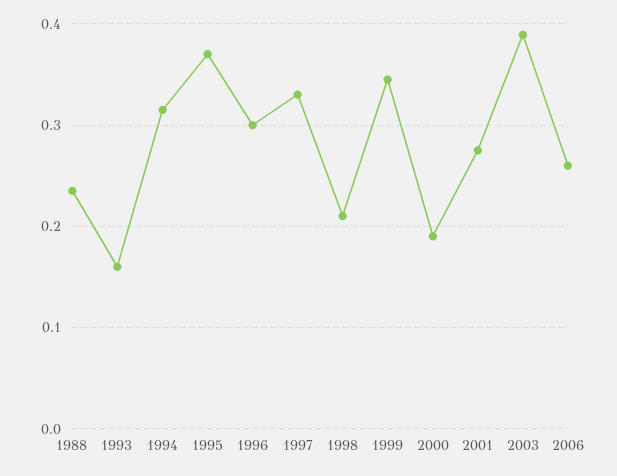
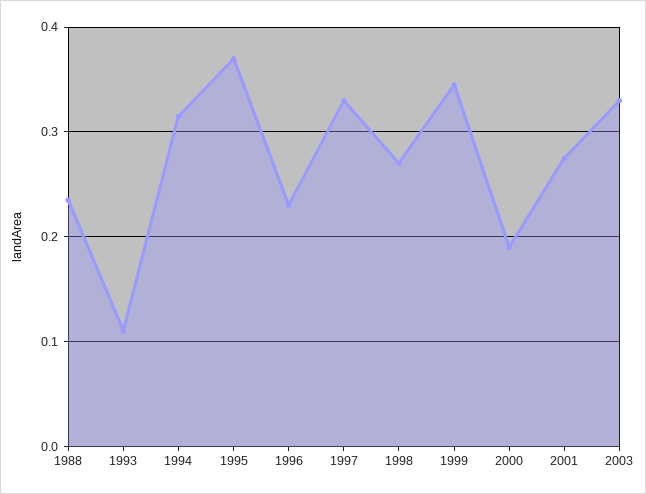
  {
    "1988": 0.24,
-   "1993": 0.16,
+   "1993": 0.11,
    "1994": 0.32,
    "1995": 0.37,
-   "1996": 0.3,
+   "1996": 0.23,
    "1997": 0.33,
-   "1998": 0.21,
+   "1998": 0.27,
    "1999": 0.35,
    "2000": 0.19,
    "2001": 0.28,
-   "2003": 0.39,
+   "2003": 0.33
-   "2006": 0.26
  }

